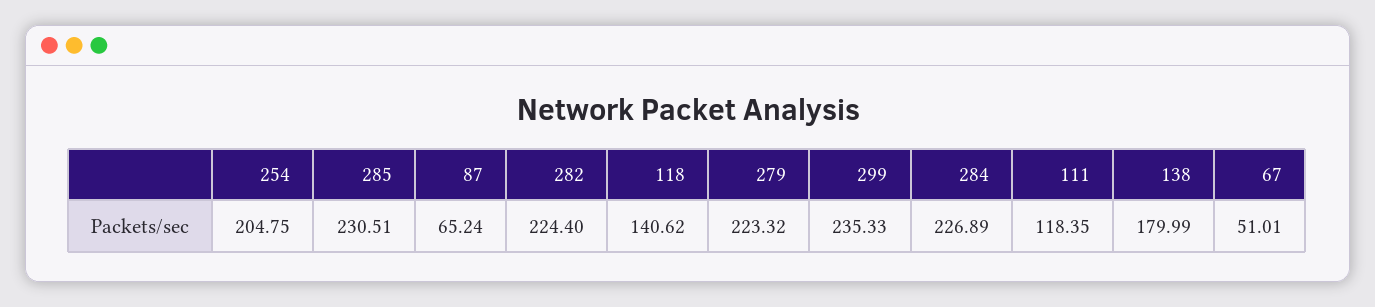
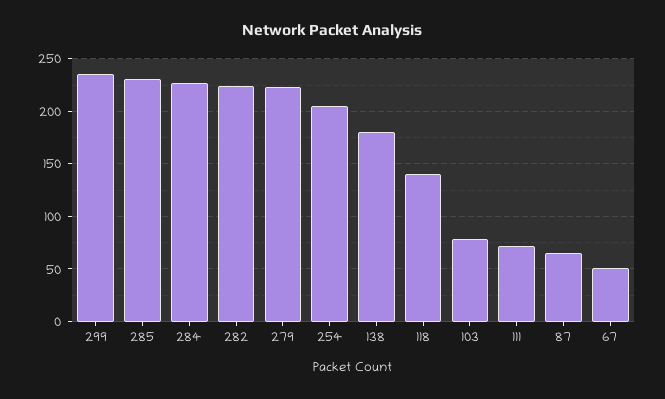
  {
    "254": 204.75,
    "285": 230.51,
    "87": 65.24,
    "282": 224.4,
    "118": 140.62,
    "279": 223.32,
    "299": 235.33,
    "284": 226.89,
-   "111": 118.35,
+   "111": 70,
    "138": 179.99,
-   "67": 51.01
+   "67": 51.01,
+   "103": 80
  }

